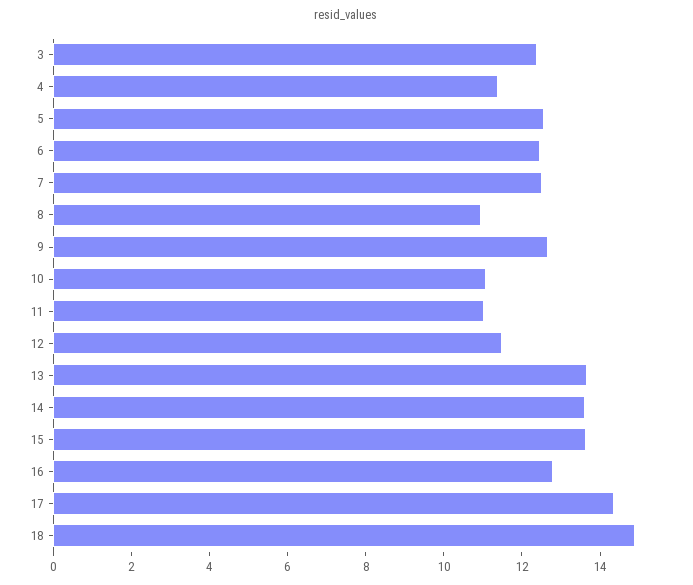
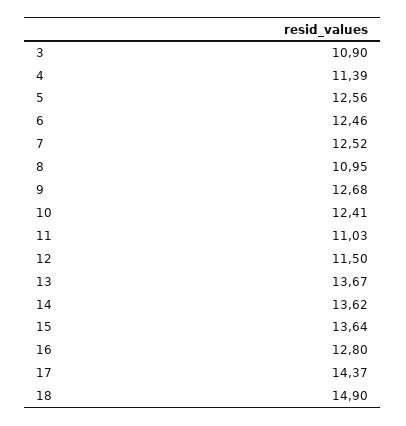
  {
-   "3": 12.5,
+   "3": 10.9,
    "4": 11.39,
    "5": 12.56,
    "6": 12.46,
    "7": 12.52,
    "8": 10.95,
    "9": 12.68,
-   "10": 11,
+   "10": 12.41,
    "11": 11.03,
    "12": 11.5,
    "13": 13.67,
    "14": 13.62,
    "15": 13.64,
    "16": 12.8,
    "17": 14.37,
    "18": 14.9
  }

